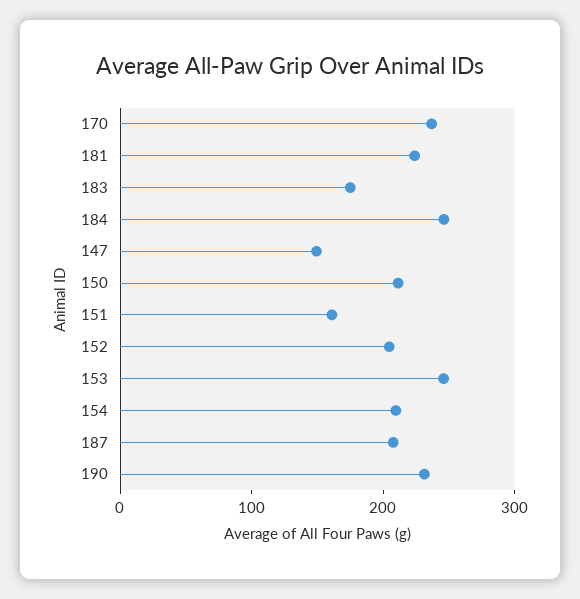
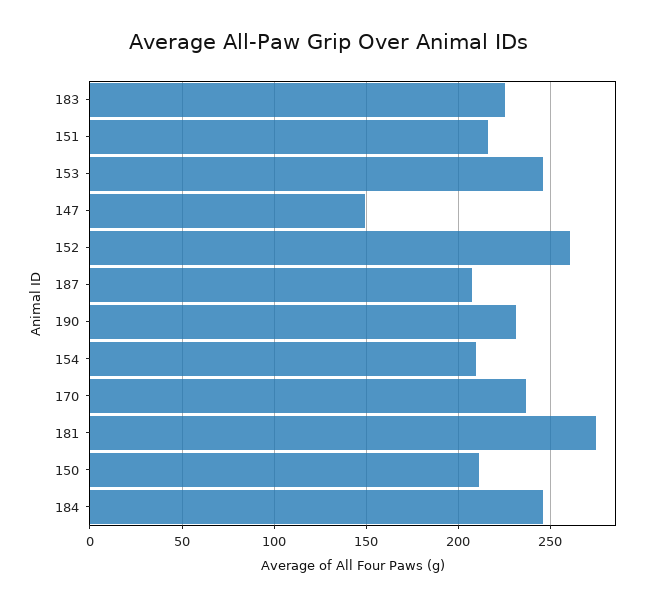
  {
    "170": 235,
-   "181": 220,
+   "181": 275,
-   "183": 180,
+   "183": 225,
    "184": 245,
    "147": 150,
    "150": 210,
-   "151": 160,
+   "151": 215,
-   "152": 200,
+   "152": 260,
    "153": 245,
    "154": 210,
    "187": 210,
    "190": 230
  }

